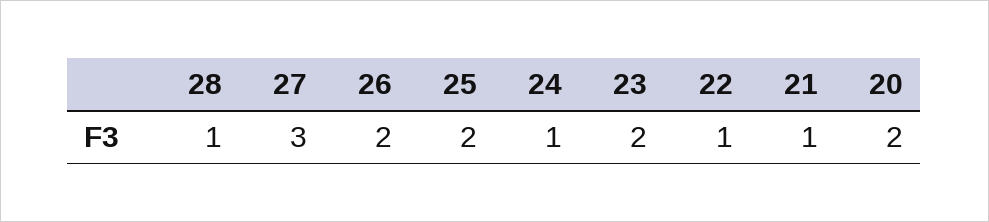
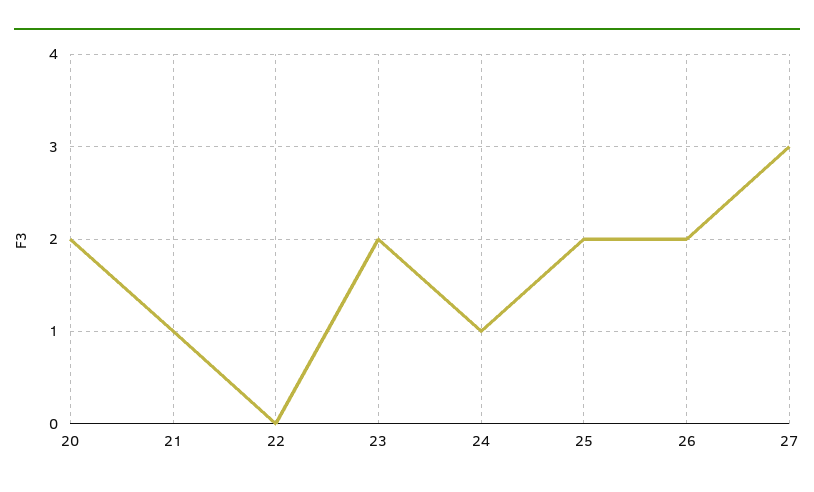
  {
-   "28": 1,
    "27": 3,
    "26": 2,
    "25": 2,
    "24": 1,
    "23": 2,
-   "22": 1,
+   "22": 0,
    "21": 1,
    "20": 2
  }

